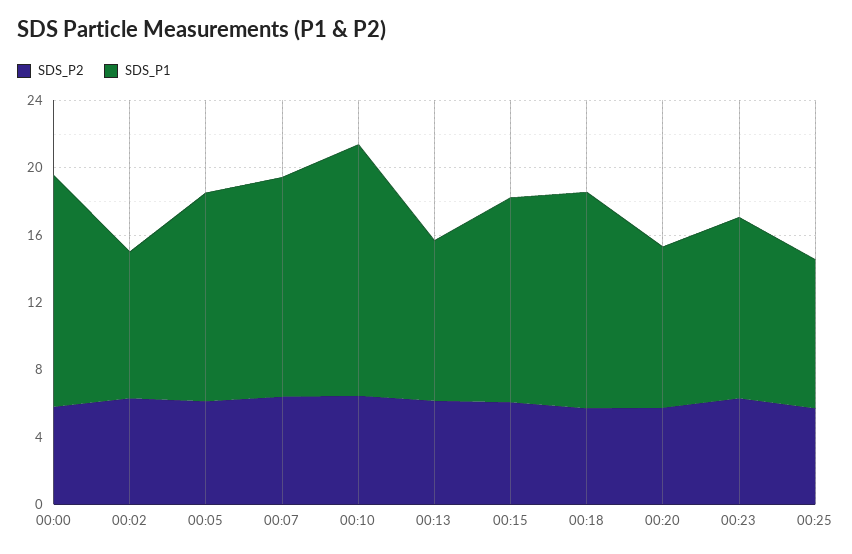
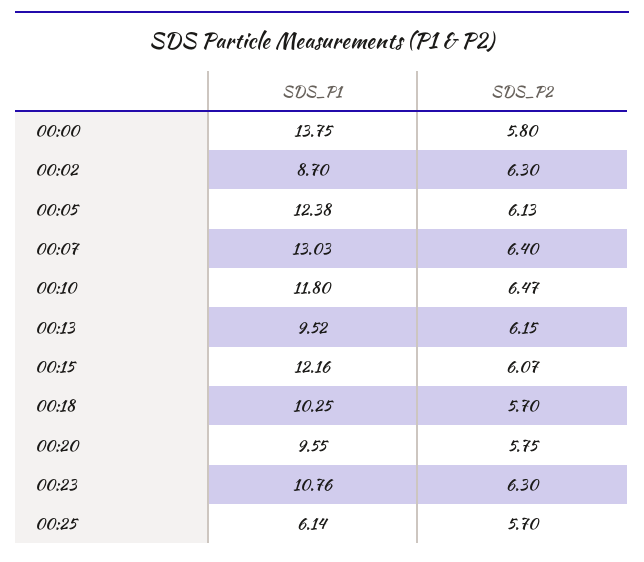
  {
    "SDS_P2": {
      "00:00": 5.8,
      "00:02": 6.3,
      "00:05": 6.13,
      "00:07": 6.4,
      "00:10": 6.47,
      "00:13": 6.15,
      "00:15": 6.07,
      "00:18": 5.7,
      "00:20": 5.75,
      "00:23": 6.3,
      "00:25": 5.7
    },
    "SDS_P1": {
      "00:00": 13.75,
      "00:02": 8.7,
      "00:05": 12.38,
      "00:07": 13.03,
-     "00:10": 15,
+     "00:10": 11.8,
      "00:13": 9.52,
      "00:15": 12.16,
-     "00:18": 13,
+     "00:18": 10.25,
      "00:20": 9.55,
      "00:23": 10.76,
-     "00:25": 9
+     "00:25": 6.14
    }
  }

